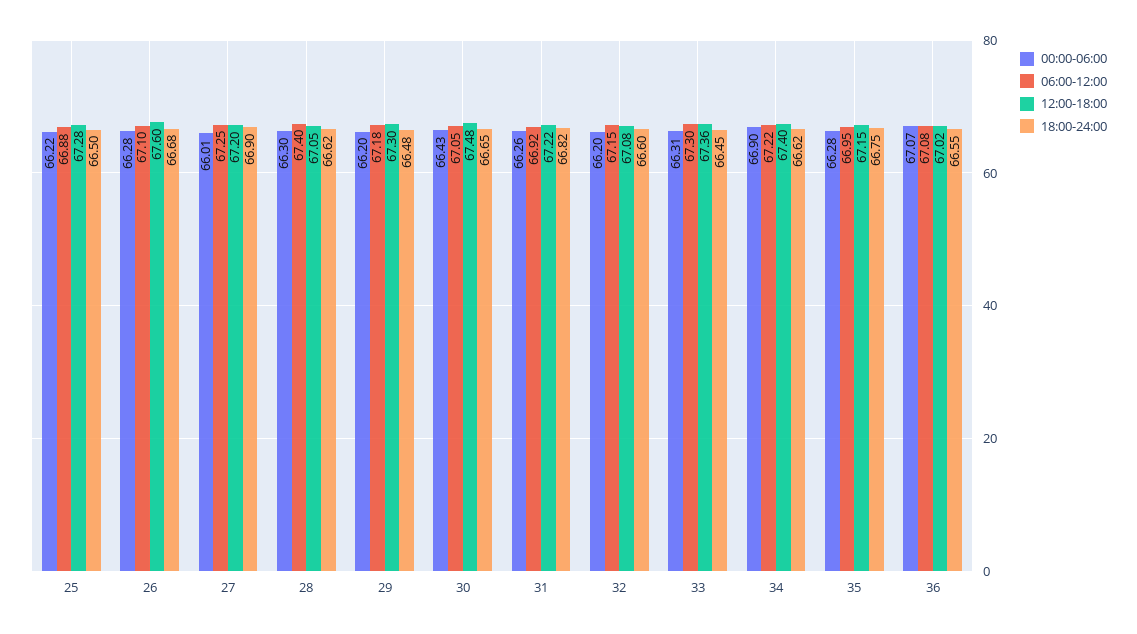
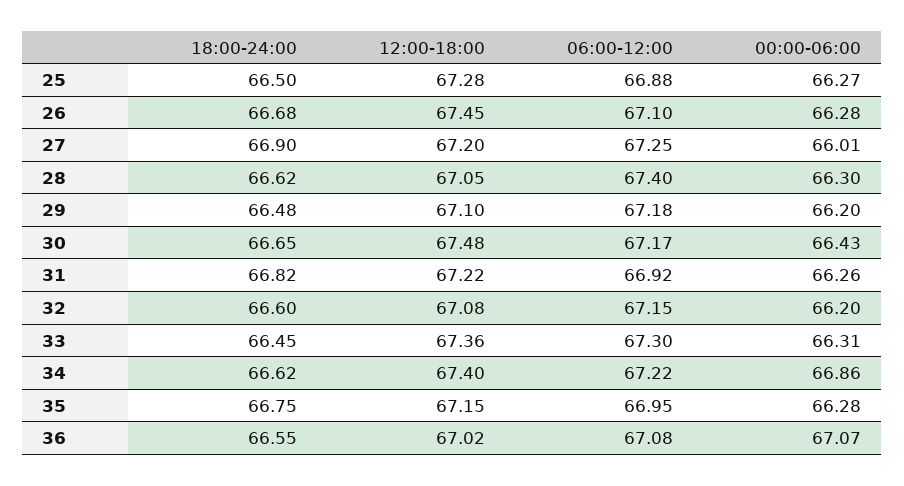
  {
    "00:00-06:00": {
-     "25": 66.22,
+     "25": 66.27,
      "26": 66.28,
      "27": 66.01,
      "28": 66.3,
      "29": 66.2,
      "30": 66.43,
      "31": 66.26,
      "32": 66.2,
      "33": 66.31,
-     "34": 66.9,
+     "34": 66.86,
      "35": 66.28,
      "36": 67.07
    },
    "06:00-12:00": {
      "25": 66.88,
      "26": 67.1,
      "27": 67.25,
      "28": 67.4,
      "29": 67.18,
-     "30": 67.05,
+     "30": 67.17,
      "31": 66.92,
      "32": 67.15,
      "33": 67.3,
      "34": 67.22,
      "35": 66.95,
      "36": 67.08
    },
    "12:00-18:00": {
      "25": 67.28,
-     "26": 67.6,
+     "26": 67.45,
      "27": 67.2,
      "28": 67.05,
-     "29": 67.3,
+     "29": 67.1,
      "30": 67.48,
      "31": 67.22,
      "32": 67.08,
      "33": 67.36,
      "34": 67.4,
      "35": 67.15,
      "36": 67.02
    },
    "18:00-24:00": {
      "25": 66.5,
      "26": 66.68,
      "27": 66.9,
      "28": 66.62,
      "29": 66.48,
      "30": 66.65,
      "31": 66.82,
      "32": 66.6,
      "33": 66.45,
      "34": 66.62,
      "35": 66.75,
      "36": 66.55
    }
  }

